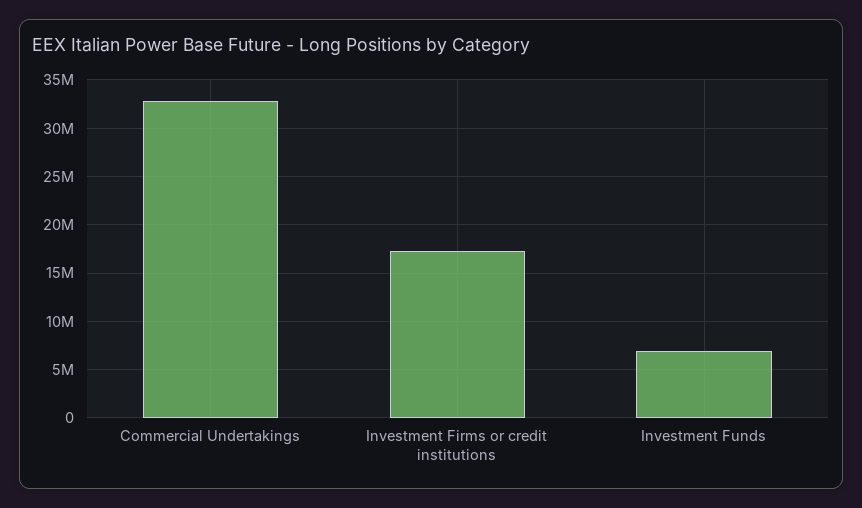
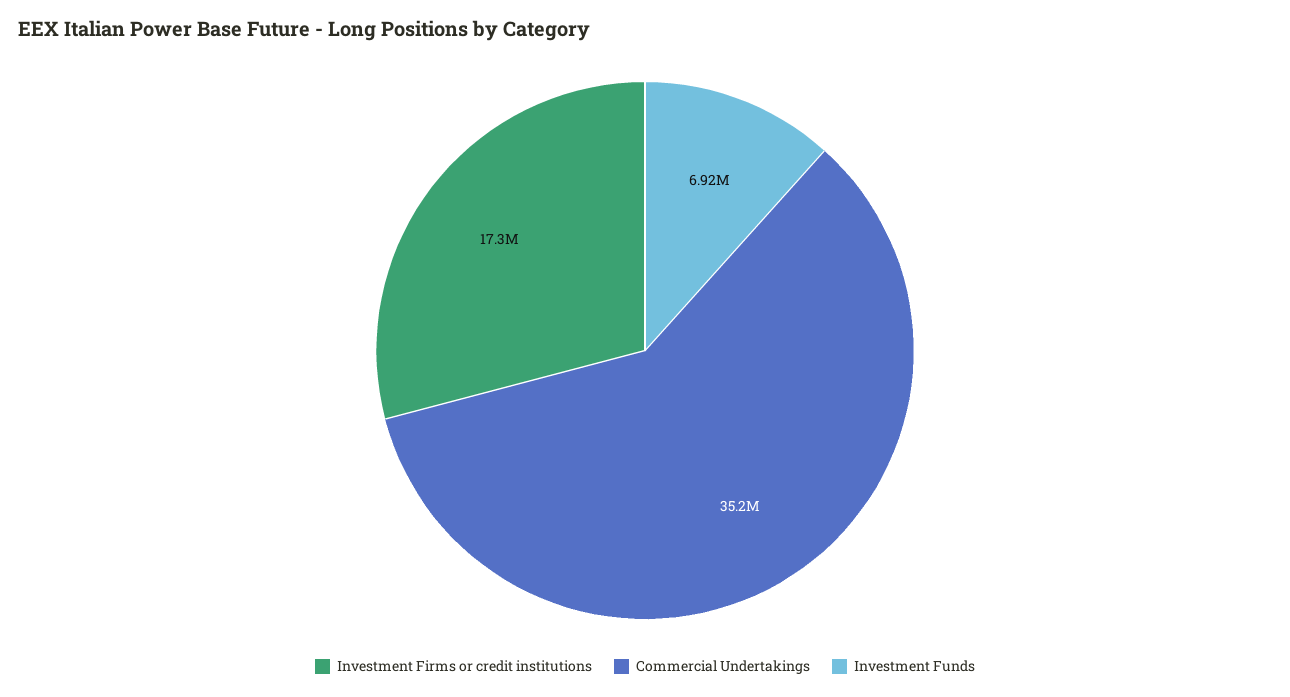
  {
-   "Commercial Undertakings": 33000000,
+   "Commercial Undertakings": 35200000,
    "Investment Firms or credit institutions": 17300000,
    "Investment Funds": 6920000
  }

